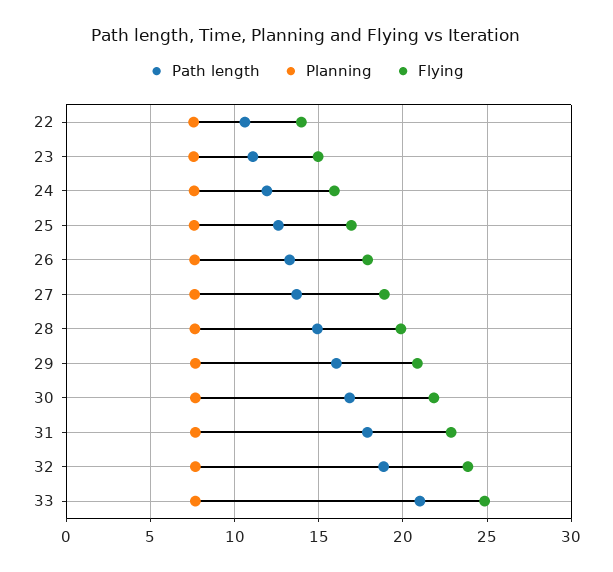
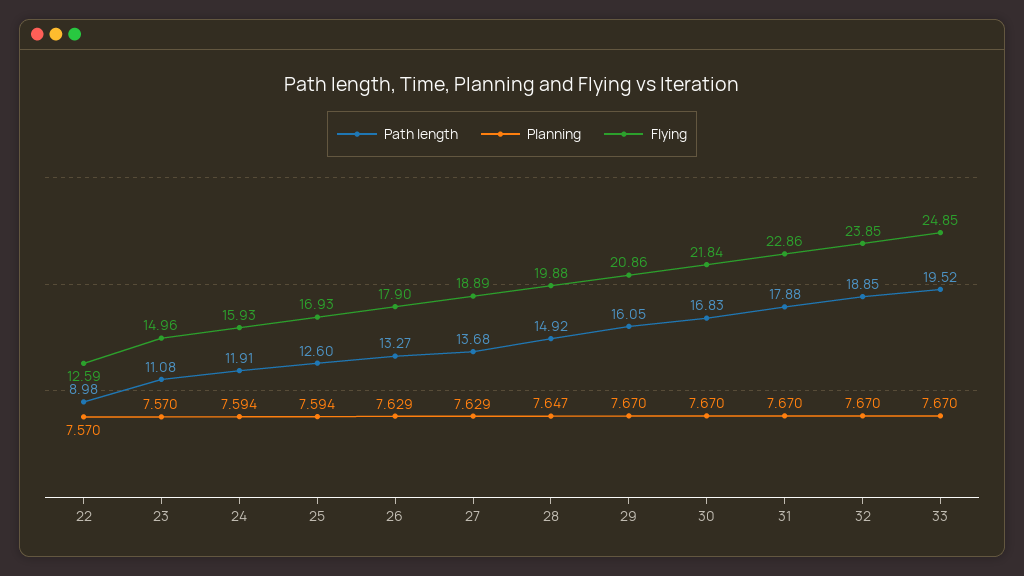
  {
    "Path length": {
-     "22": 10.5,
+     "22": 8.98,
      "23": 11.08,
      "24": 11.91,
      "25": 12.6,
      "26": 13.27,
      "27": 13.68,
      "28": 14.92,
      "29": 16.05,
      "30": 16.83,
      "31": 17.88,
      "32": 18.85,
-     "33": 21
+     "33": 19.52
    },
    "Planning": {
      "22": 7.57,
      "23": 7.57,
      "24": 7.594,
      "25": 7.594,
      "26": 7.629,
      "27": 7.629,
      "28": 7.647,
      "29": 7.67,
      "30": 7.67,
      "31": 7.67,
      "32": 7.67,
      "33": 7.67
    },
    "Flying": {
-     "22": 14,
+     "22": 12.59,
      "23": 14.96,
      "24": 15.93,
      "25": 16.93,
      "26": 17.9,
      "27": 18.89,
      "28": 19.88,
      "29": 20.86,
      "30": 21.84,
      "31": 22.86,
      "32": 23.85,
      "33": 24.85
    }
  }

